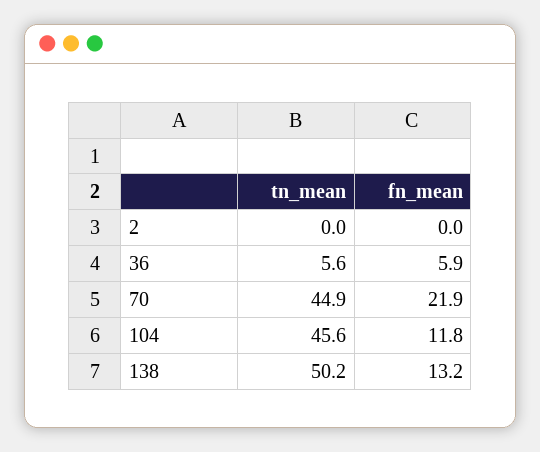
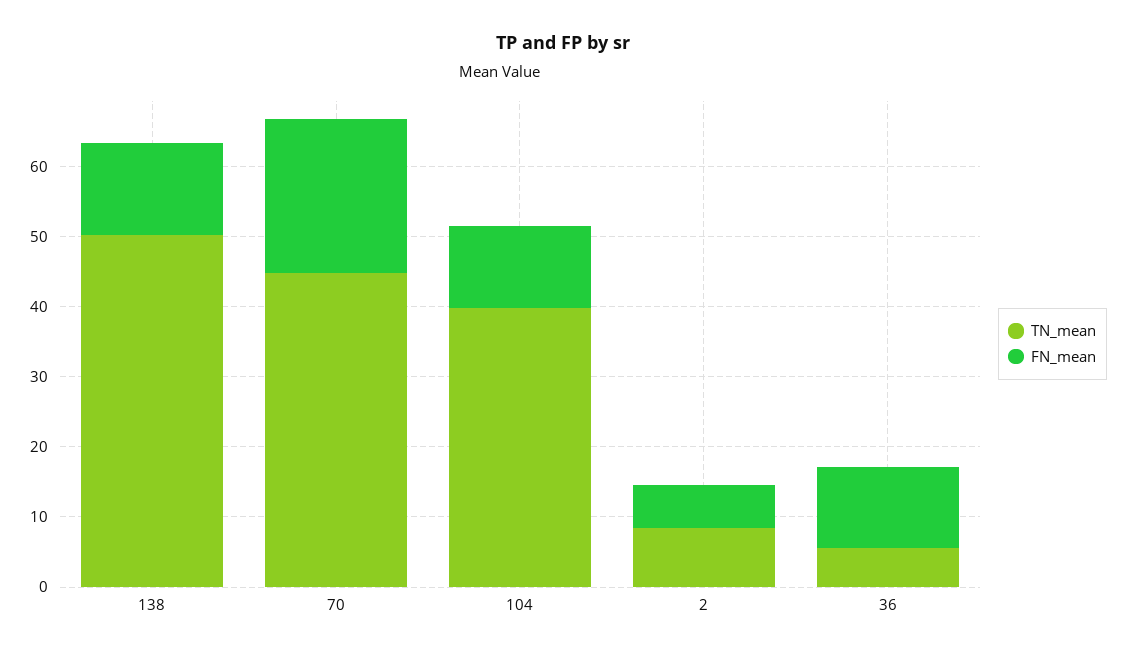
  {
    "tn_mean": {
-     "2": 0,
+     "2": 8,
      "36": 5.6,
      "70": 44.9,
-     "104": 45.6,
+     "104": 40,
      "138": 50.2
    },
    "fn_mean": {
-     "2": 0,
+     "2": 6,
-     "36": 5.9,
+     "36": 12,
      "70": 21.9,
      "104": 11.8,
      "138": 13.2
    }
  }

